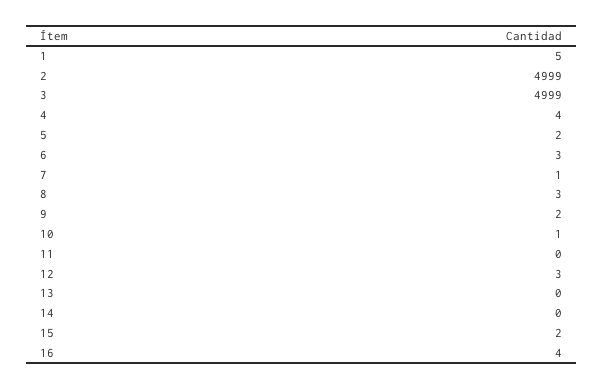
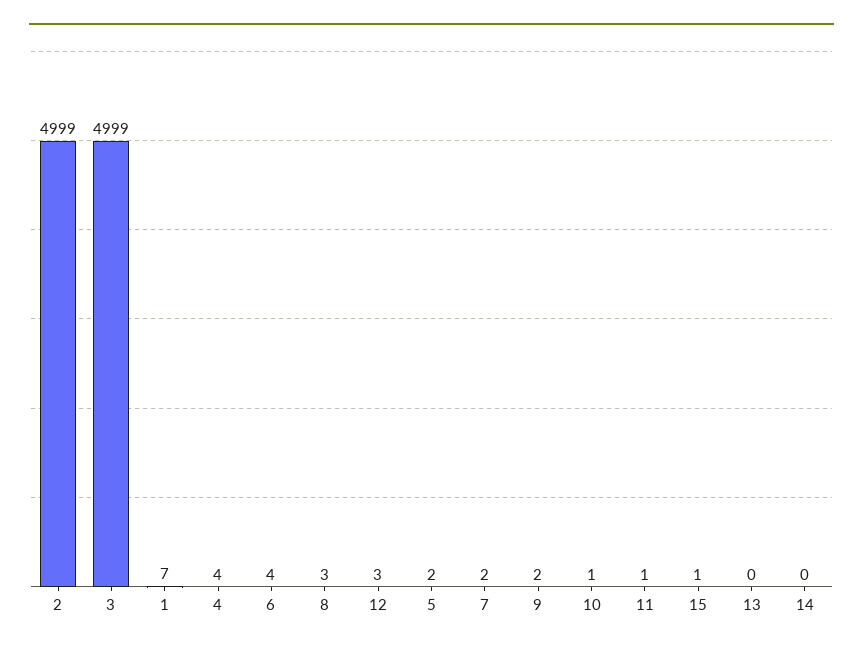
  {
-   "1": 5,
+   "1": 7,
    "2": 4999,
    "3": 4999,
    "4": 4,
    "5": 2,
-   "6": 3,
+   "6": 4,
-   "7": 1,
+   "7": 2,
    "8": 3,
    "9": 2,
    "10": 1,
-   "11": 0,
+   "11": 1,
    "12": 3,
    "13": 0,
    "14": 0,
-   "15": 2,
+   "15": 1
-   "16": 4
  }

